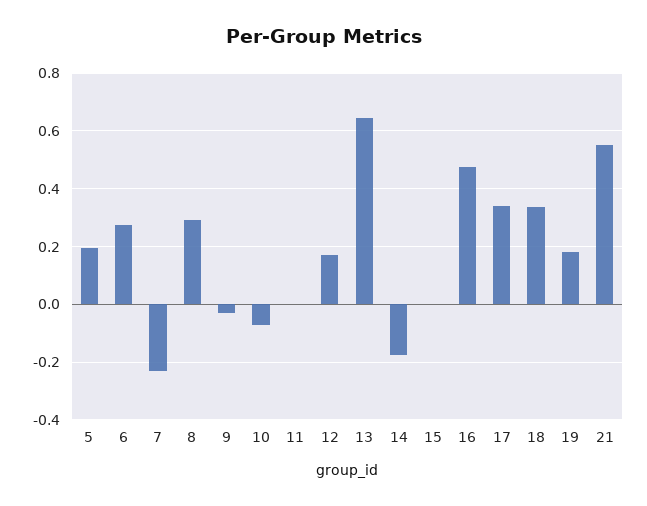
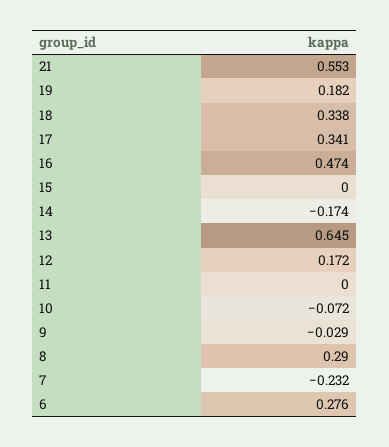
  {
-   "5": 0.2,
    "6": 0.276,
    "7": -0.232,
    "8": 0.29,
    "9": -0.029,
    "10": -0.072,
    "11": 0,
    "12": 0.172,
    "13": 0.645,
    "14": -0.174,
    "15": 0,
    "16": 0.474,
    "17": 0.341,
    "18": 0.338,
    "19": 0.182,
    "21": 0.553
  }

